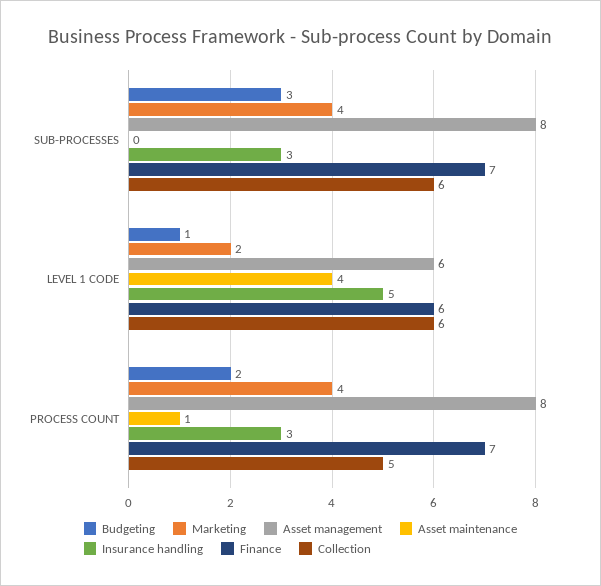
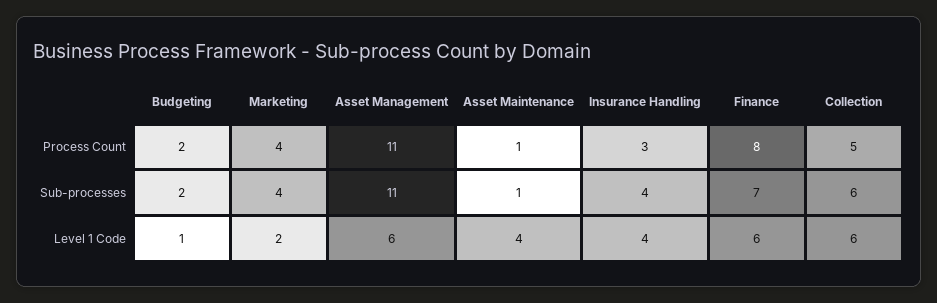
  {
    "Budgeting": {
-     "SUB-PROCESSES": 3,
+     "SUB-PROCESSES": 2,
      "LEVEL 1 CODE": 1,
      "PROCESS COUNT": 2
    },
    "Marketing": {
      "SUB-PROCESSES": 4,
      "LEVEL 1 CODE": 2,
      "PROCESS COUNT": 4
    },
    "Asset management": {
-     "SUB-PROCESSES": 8,
+     "SUB-PROCESSES": 11,
      "LEVEL 1 CODE": 6,
-     "PROCESS COUNT": 8
+     "PROCESS COUNT": 11
    },
    "Asset maintenance": {
-     "SUB-PROCESSES": 0,
+     "SUB-PROCESSES": 1,
      "LEVEL 1 CODE": 4,
      "PROCESS COUNT": 1
    },
    "Insurance handling": {
-     "SUB-PROCESSES": 3,
+     "SUB-PROCESSES": 4,
-     "LEVEL 1 CODE": 5,
+     "LEVEL 1 CODE": 4,
      "PROCESS COUNT": 3
    },
    "Finance": {
      "SUB-PROCESSES": 7,
      "LEVEL 1 CODE": 6,
-     "PROCESS COUNT": 7
+     "PROCESS COUNT": 8
    },
    "Collection": {
      "SUB-PROCESSES": 6,
      "LEVEL 1 CODE": 6,
      "PROCESS COUNT": 5
    }
  }

